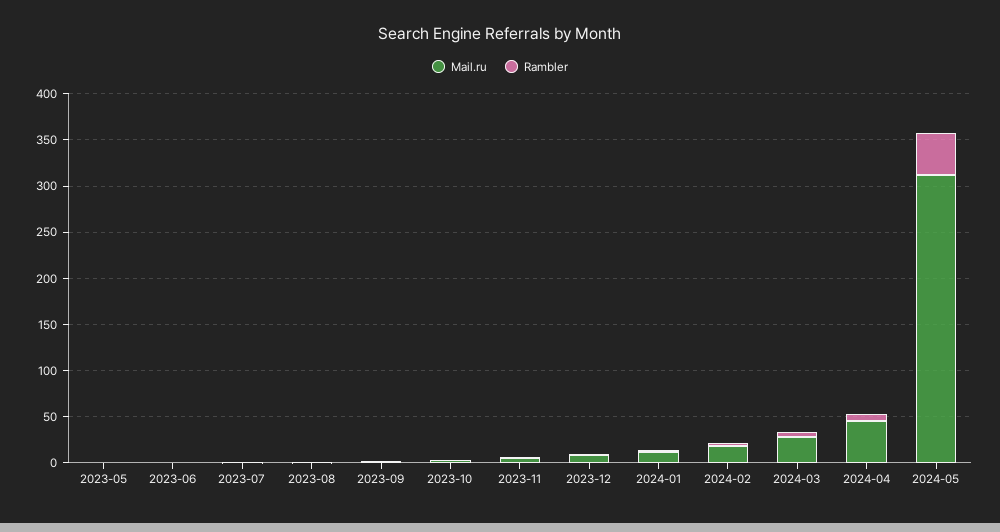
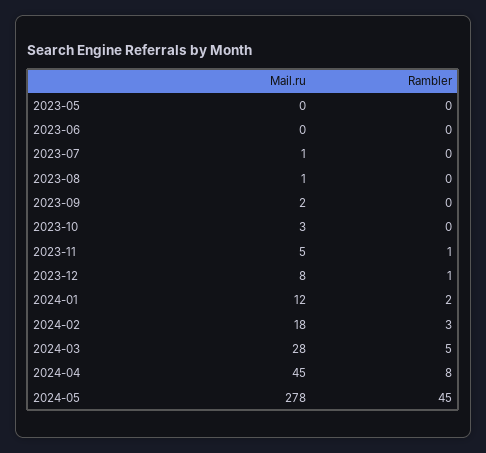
  {
    "Mail.ru": {
      "2023-05": 0,
      "2023-06": 0,
      "2023-07": 1,
      "2023-08": 1,
      "2023-09": 2,
      "2023-10": 3,
      "2023-11": 5,
      "2023-12": 8,
      "2024-01": 12,
      "2024-02": 18,
      "2024-03": 28,
      "2024-04": 45,
-     "2024-05": 310
+     "2024-05": 278
    },
    "Rambler": {
      "2023-05": 0,
      "2023-06": 0,
      "2023-07": 0,
      "2023-08": 0,
      "2023-09": 0,
      "2023-10": 0,
      "2023-11": 1,
      "2023-12": 1,
      "2024-01": 2,
      "2024-02": 3,
      "2024-03": 5,
      "2024-04": 8,
      "2024-05": 45
    }
  }

